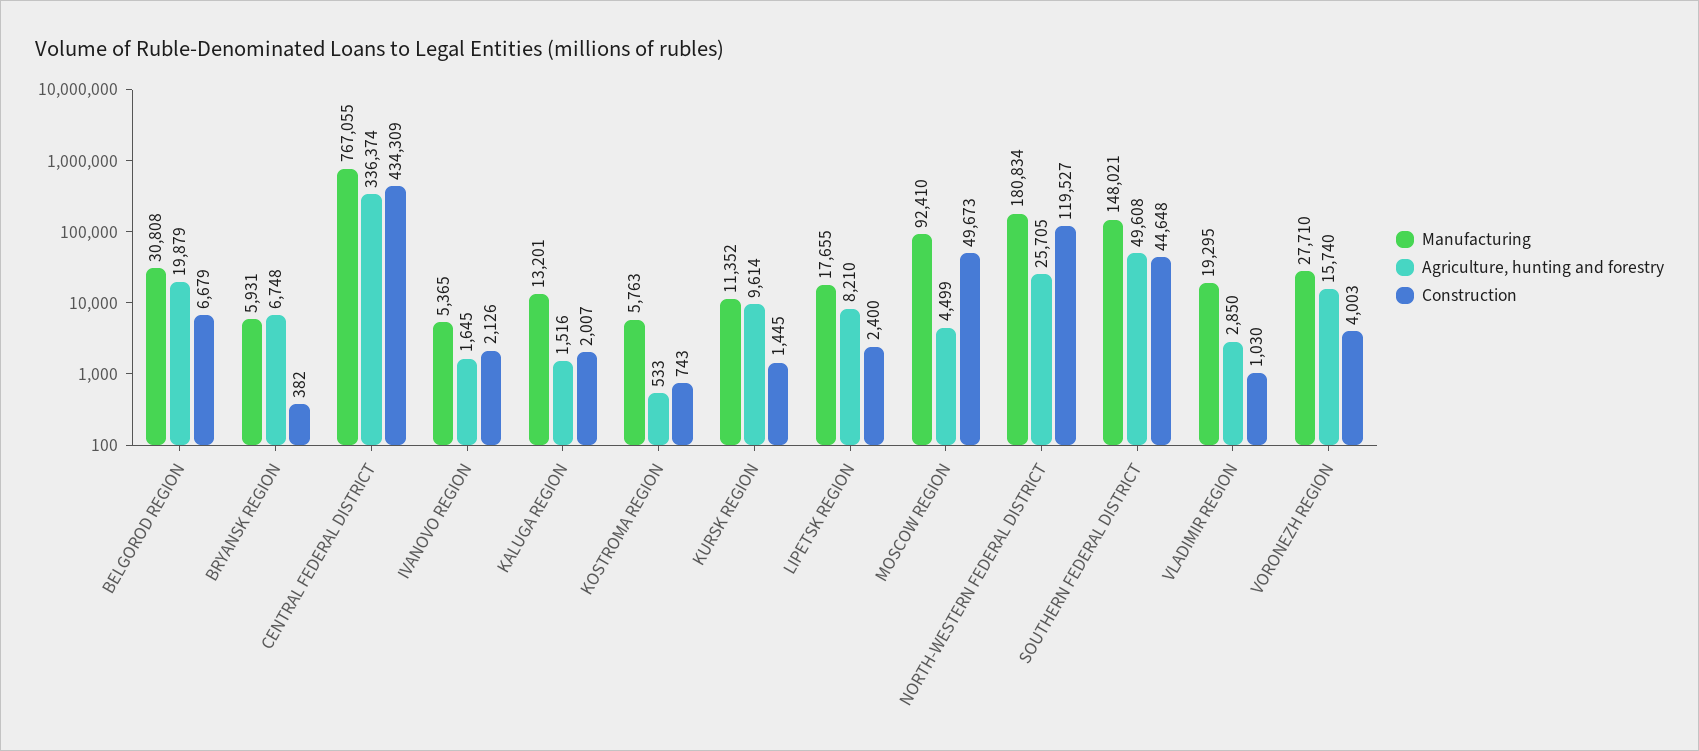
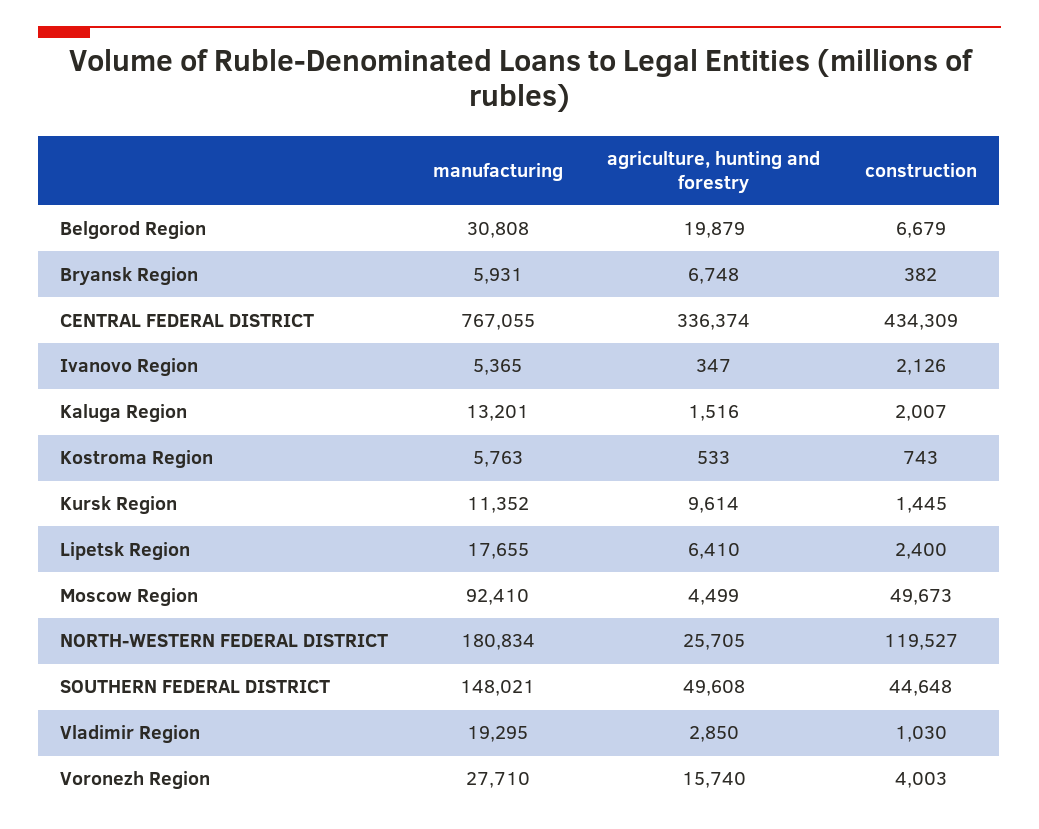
  {
    "Manufacturing": {
      "BELGOROD REGION": 30808,
      "BRYANSK REGION": 5931,
      "CENTRAL FEDERAL DISTRICT": 767055,
      "IVANOVO REGION": 5365,
      "KALUGA REGION": 13201,
      "KOSTROMA REGION": 5763,
      "KURSK REGION": 11352,
      "LIPETSK REGION": 17655,
      "MOSCOW REGION": 92410,
      "NORTH-WESTERN FEDERAL DISTRICT": 180834,
      "SOUTHERN FEDERAL DISTRICT": 148021,
      "VLADIMIR REGION": 19295,
      "VORONEZH REGION": 27710
    },
    "Agriculture, hunting and forestry": {
      "BELGOROD REGION": 19879,
      "BRYANSK REGION": 6748,
      "CENTRAL FEDERAL DISTRICT": 336374,
-     "IVANOVO REGION": 1645,
+     "IVANOVO REGION": 347,
      "KALUGA REGION": 1516,
      "KOSTROMA REGION": 533,
      "KURSK REGION": 9614,
-     "LIPETSK REGION": 8210,
+     "LIPETSK REGION": 6410,
      "MOSCOW REGION": 4499,
      "NORTH-WESTERN FEDERAL DISTRICT": 25705,
      "SOUTHERN FEDERAL DISTRICT": 49608,
      "VLADIMIR REGION": 2850,
      "VORONEZH REGION": 15740
    },
    "Construction": {
      "BELGOROD REGION": 6679,
      "BRYANSK REGION": 382,
      "CENTRAL FEDERAL DISTRICT": 434309,
      "IVANOVO REGION": 2126,
      "KALUGA REGION": 2007,
      "KOSTROMA REGION": 743,
      "KURSK REGION": 1445,
      "LIPETSK REGION": 2400,
      "MOSCOW REGION": 49673,
      "NORTH-WESTERN FEDERAL DISTRICT": 119527,
      "SOUTHERN FEDERAL DISTRICT": 44648,
      "VLADIMIR REGION": 1030,
      "VORONEZH REGION": 4003
    }
  }

